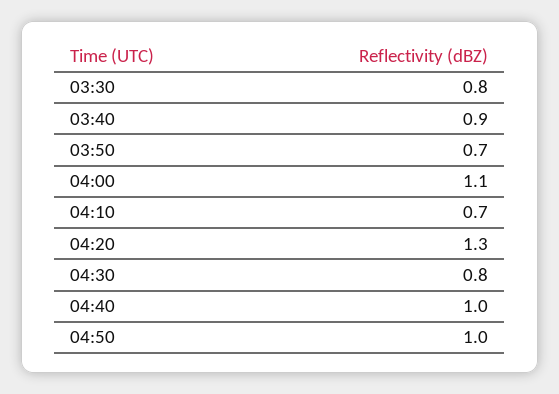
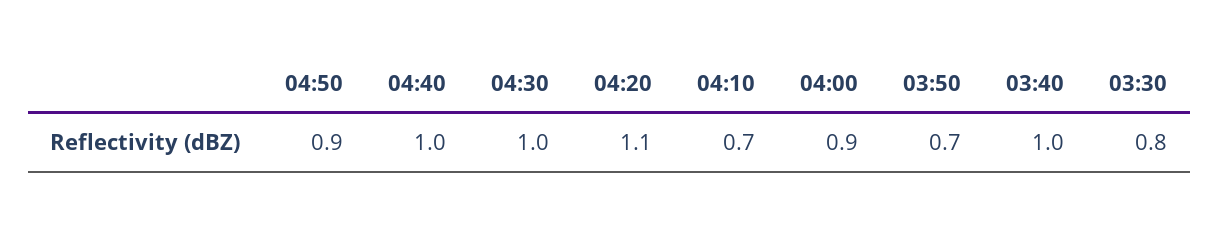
  {
    "03:30": 0.8,
-   "03:40": 0.9,
+   "03:40": 1,
    "03:50": 0.7,
-   "04:00": 1.1,
+   "04:00": 0.9,
    "04:10": 0.7,
-   "04:20": 1.3,
+   "04:20": 1.1,
-   "04:30": 0.8,
+   "04:30": 1,
    "04:40": 1,
-   "04:50": 1
+   "04:50": 0.9
  }

